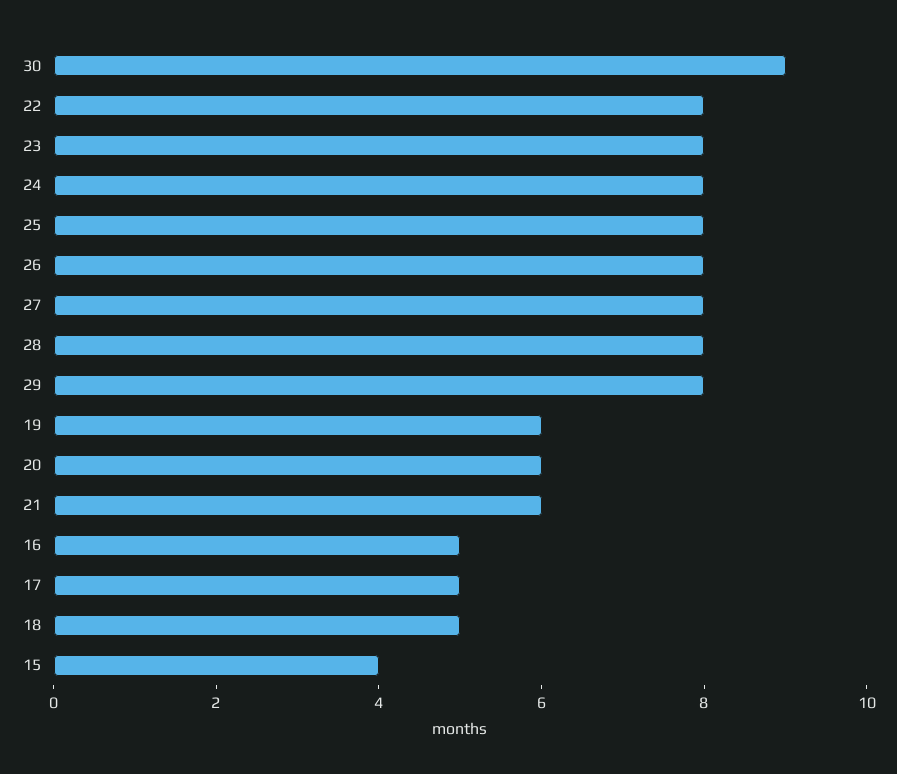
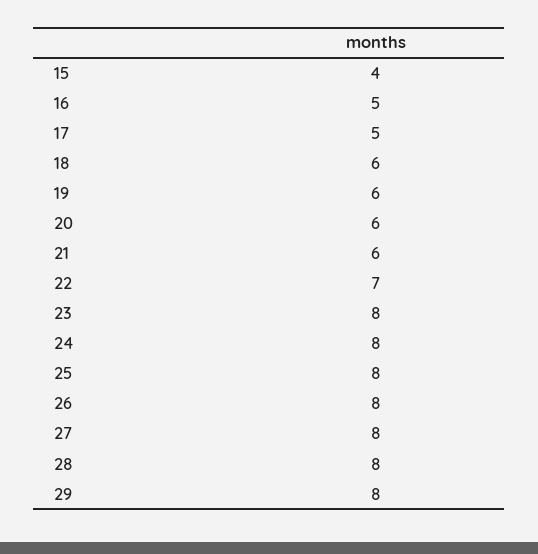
  {
-   "30": 9,
-   "22": 8,
+   "22": 7,
    "23": 8,
    "24": 8,
    "25": 8,
    "26": 8,
    "27": 8,
    "28": 8,
    "29": 8,
    "19": 6,
    "20": 6,
    "21": 6,
    "16": 5,
    "17": 5,
-   "18": 5,
+   "18": 6,
    "15": 4
  }

